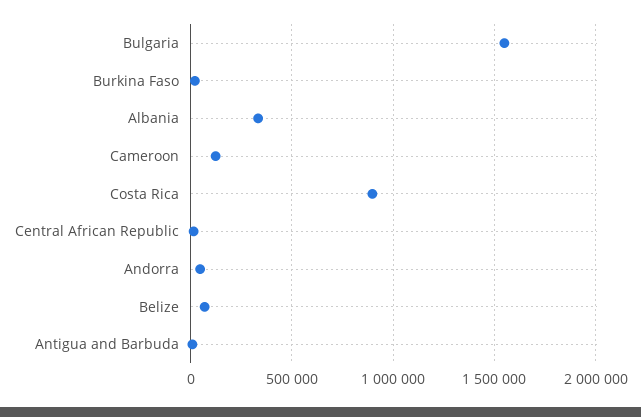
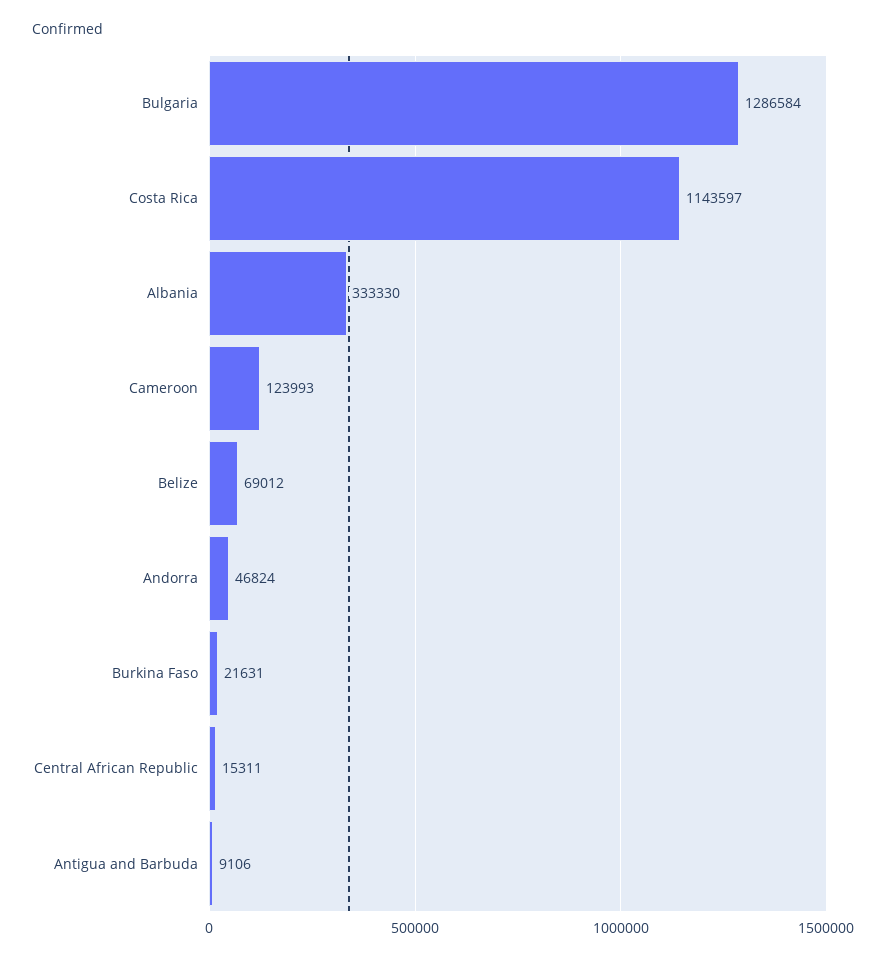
  {
-   "Bulgaria": 1550000,
+   "Bulgaria": 1286584,
    "Burkina Faso": 21631,
    "Albania": 333330,
    "Cameroon": 123993,
-   "Costa Rica": 900000,
+   "Costa Rica": 1143597,
    "Central African Republic": 15311,
    "Andorra": 46824,
    "Belize": 69012,
    "Antigua and Barbuda": 9106
  }

